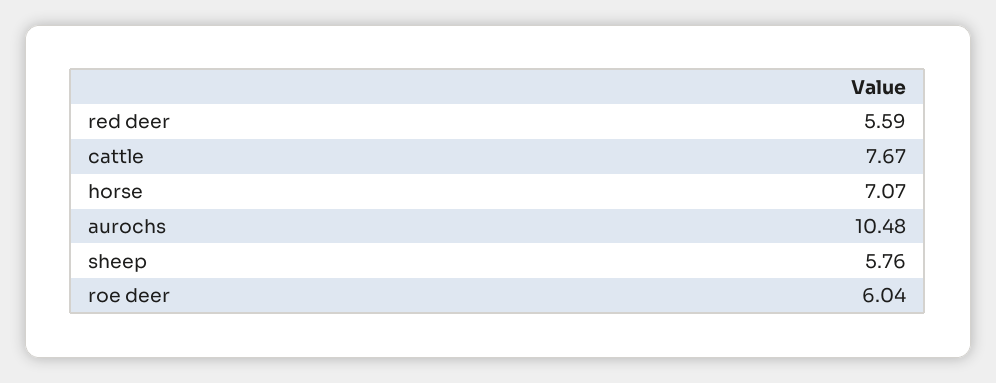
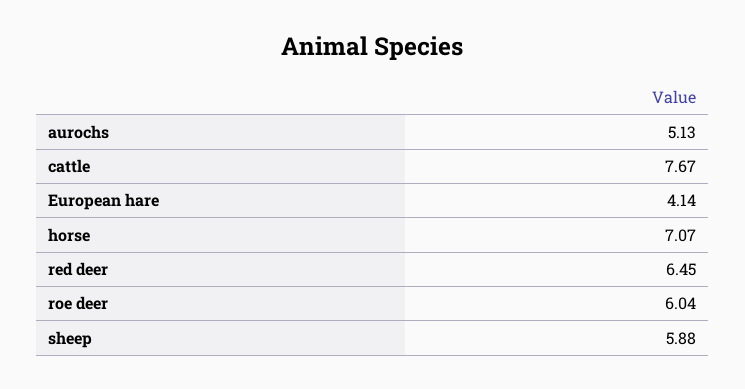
  {
-   "red deer": 5.59,
+   "red deer": 6.45,
    "cattle": 7.67,
    "horse": 7.07,
-   "aurochs": 10.48,
+   "aurochs": 5.13,
-   "sheep": 5.76,
+   "sheep": 5.88,
-   "roe deer": 6.04
+   "roe deer": 6.04,
+   "European hare": 4.14
  }

